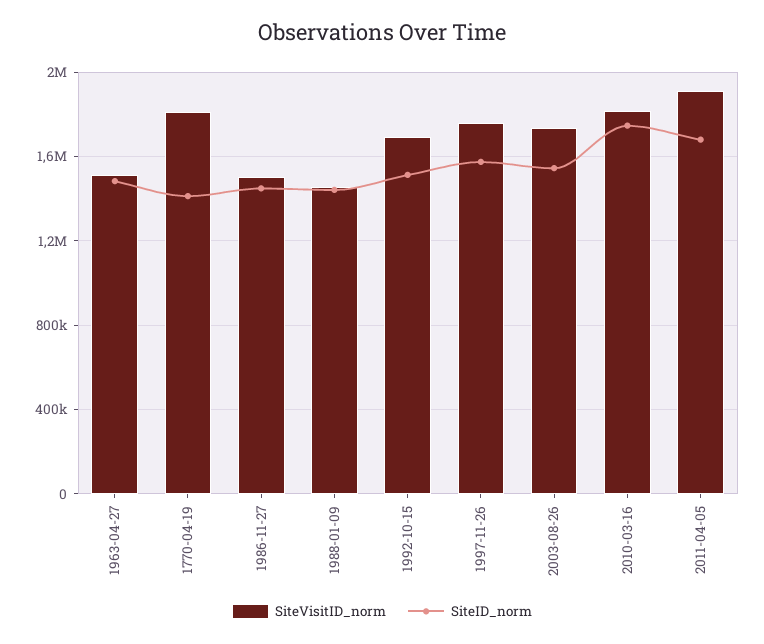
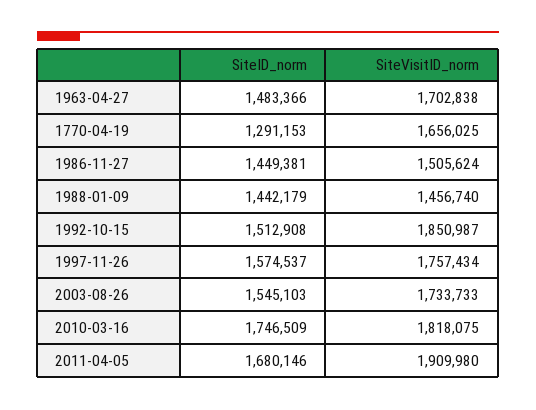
  {
    "SiteVisitID_norm": {
-     "1963-04-27": 1500000,
+     "1963-04-27": 1702838,
-     "1770-04-19": 1800000,
+     "1770-04-19": 1656025,
      "1986-11-27": 1505624,
      "1988-01-09": 1456740,
-     "1992-10-15": 1700000,
+     "1992-10-15": 1850987,
      "1997-11-26": 1757434,
      "2003-08-26": 1733733,
      "2010-03-16": 1818075,
      "2011-04-05": 1909980
    },
    "SiteID_norm": {
      "1963-04-27": 1483366,
-     "1770-04-19": 1400000,
+     "1770-04-19": 1291153,
      "1986-11-27": 1449381,
      "1988-01-09": 1442179,
      "1992-10-15": 1512908,
      "1997-11-26": 1574537,
      "2003-08-26": 1545103,
      "2010-03-16": 1746509,
      "2011-04-05": 1680146
    }
  }

